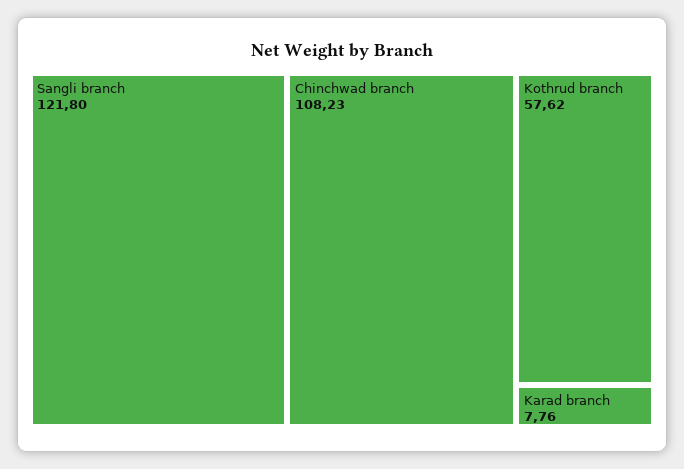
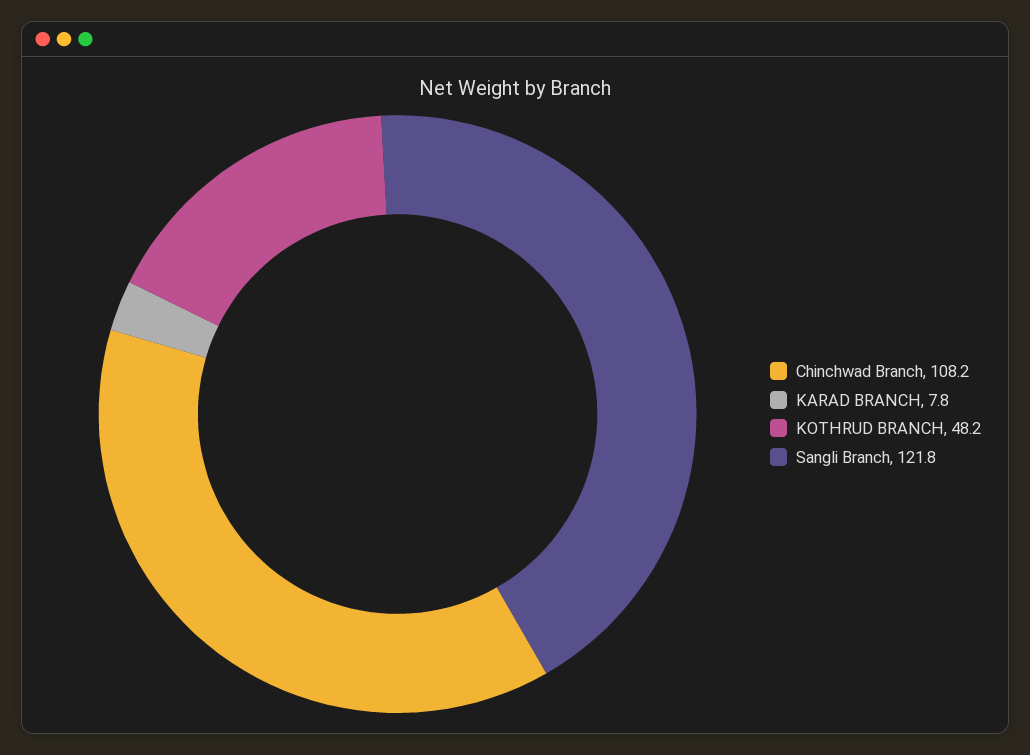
  {
    "Sangli branch": 121.8,
    "Chinchwad branch": 108.23,
-   "Kothrud branch": 57.62,
+   "Kothrud branch": 48.2,
    "Karad branch": 7.76
  }

